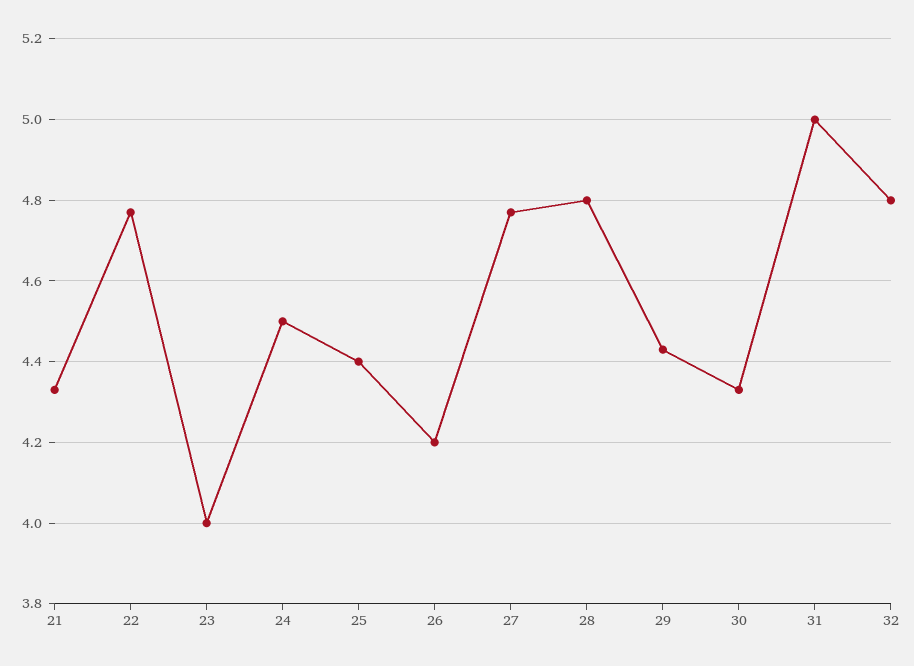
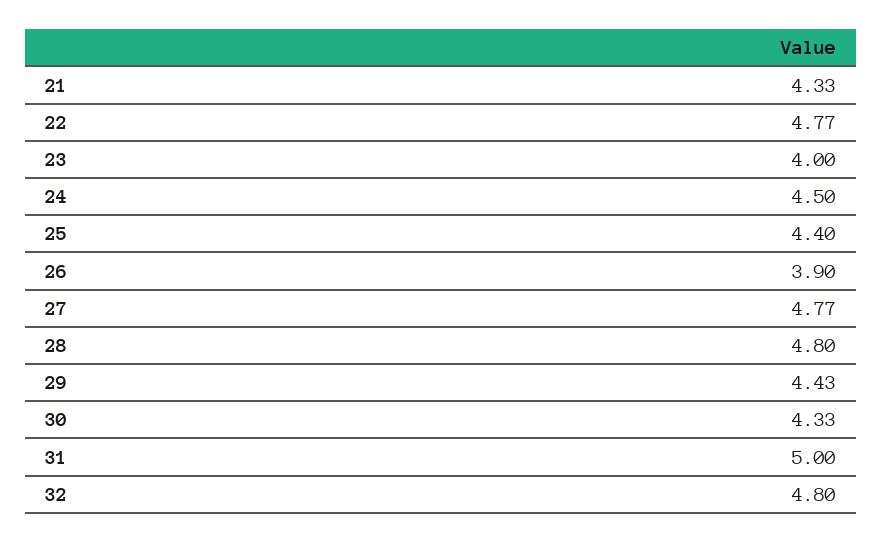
  {
    "21": 4.33,
    "22": 4.77,
    "23": 4,
    "24": 4.5,
    "25": 4.4,
-   "26": 4.2,
+   "26": 3.9,
    "27": 4.77,
    "28": 4.8,
    "29": 4.43,
    "30": 4.33,
    "31": 5,
    "32": 4.8
  }

